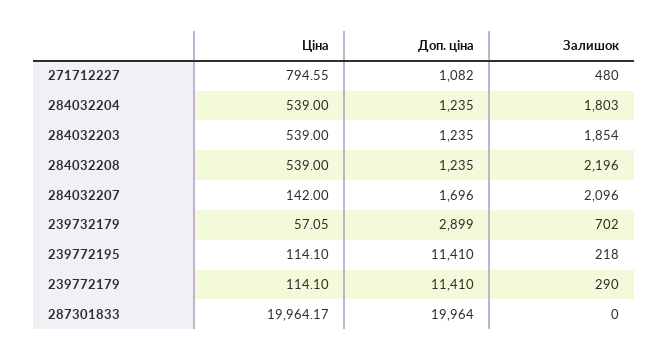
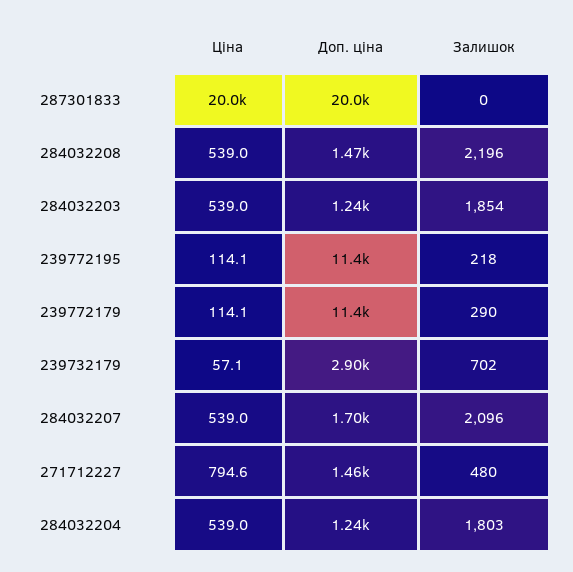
  {
    "Ціна": {
      "271712227": 794.55,
      "284032204": 539,
      "284032203": 539,
      "284032208": 539,
-     "284032207": 142,
+     "284032207": 539,
      "239732179": 57.05,
      "239772195": 114.1,
      "239772179": 114.1,
      "287301833": 19964.17
    },
    "Доп. ціна": {
-     "271712227": 1082,
+     "271712227": 1460,
      "284032204": 1235,
      "284032203": 1235,
-     "284032208": 1235,
+     "284032208": 1470,
      "284032207": 1696,
      "239732179": 2899,
      "239772195": 11410,
      "239772179": 11410,
      "287301833": 19964
    },
    "Залишок": {
      "271712227": 480,
      "284032204": 1803,
      "284032203": 1854,
      "284032208": 2196,
      "284032207": 2096,
      "239732179": 702,
      "239772195": 218,
      "239772179": 290,
      "287301833": 0
    }
  }

